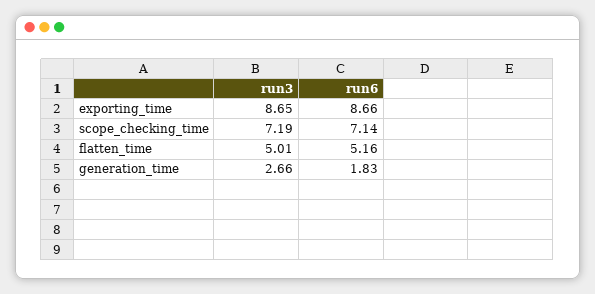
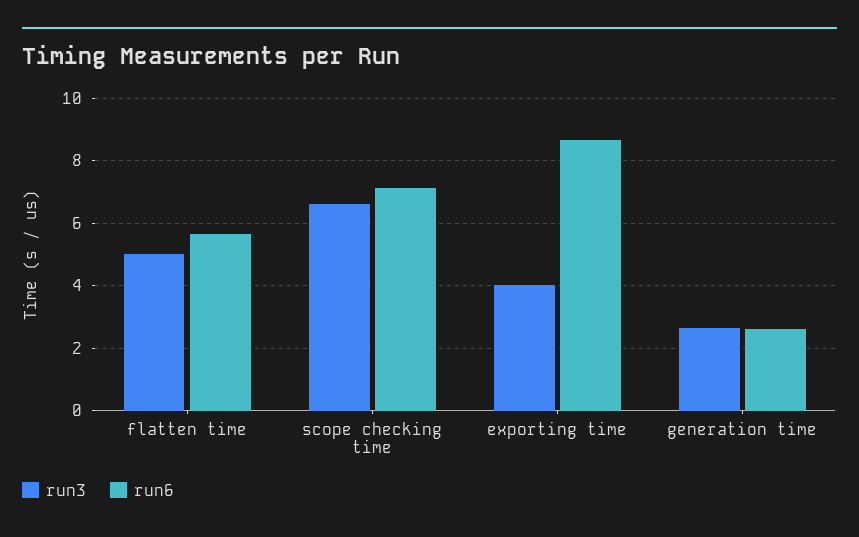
  {
    "run3": {
-     "exporting_time": 8.65,
+     "exporting_time": 4,
-     "scope_checking_time": 7.19,
+     "scope_checking_time": 6.6,
      "flatten_time": 5.01,
      "generation_time": 2.66
    },
    "run6": {
      "exporting_time": 8.66,
      "scope_checking_time": 7.14,
-     "flatten_time": 5.16,
+     "flatten_time": 5.6,
-     "generation_time": 1.83
+     "generation_time": 2.6
    }
  }

